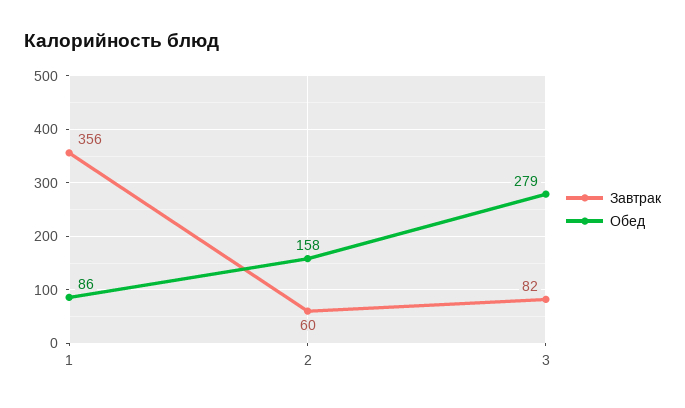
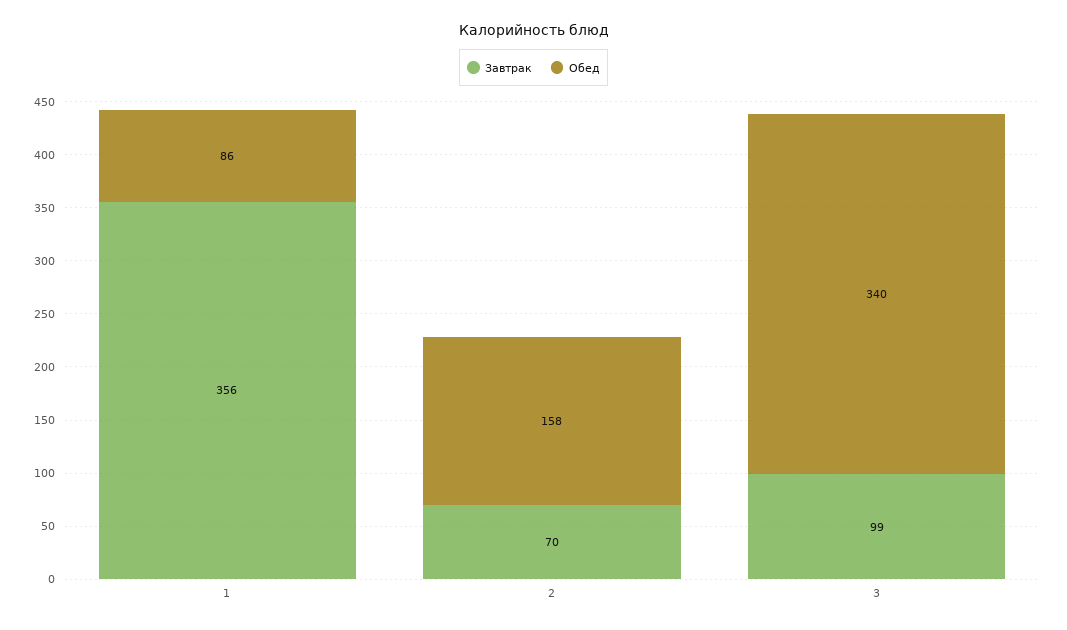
  {
    "Завтрак": {
      "1": 356,
-     "2": 60,
+     "2": 70,
-     "3": 82
+     "3": 99
    },
    "Обед": {
      "1": 86,
      "2": 158,
-     "3": 279
+     "3": 340
    }
  }

